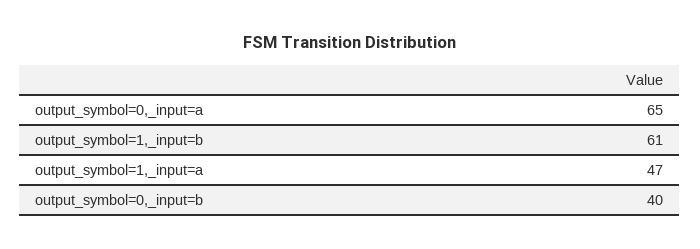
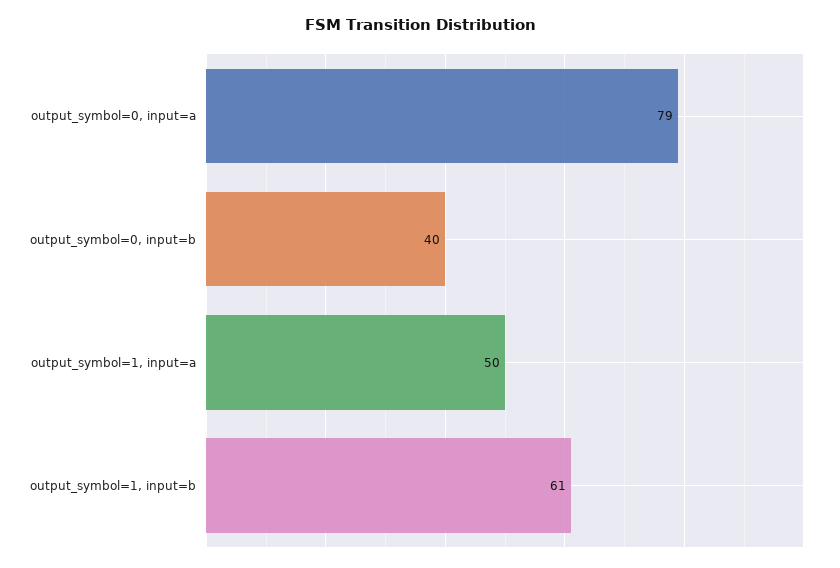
  {
-   "output_symbol=0,_input=a": 65,
+   "output_symbol=0,_input=a": 79,
    "output_symbol=1,_input=b": 61,
-   "output_symbol=1,_input=a": 47,
+   "output_symbol=1,_input=a": 50,
    "output_symbol=0,_input=b": 40
  }

